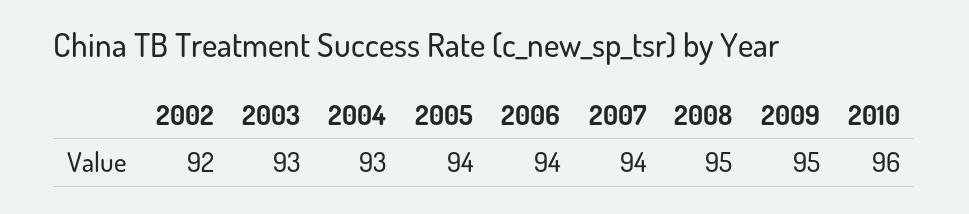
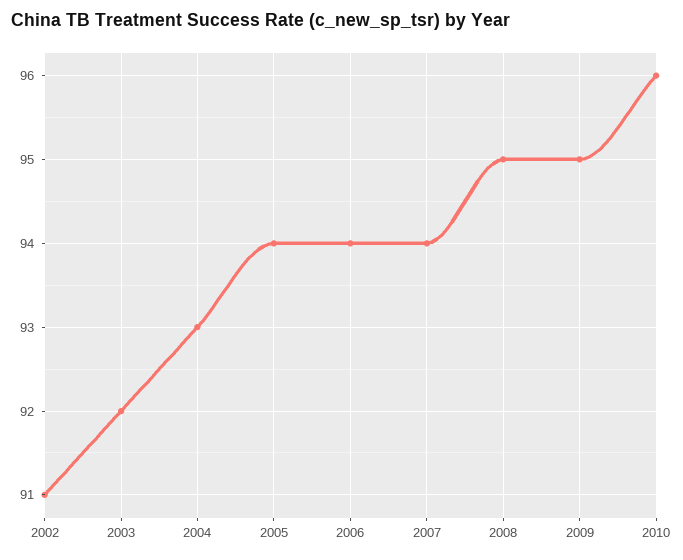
  {
-   "2002": 92,
+   "2002": 91,
-   "2003": 93,
+   "2003": 92,
    "2004": 93,
    "2005": 94,
    "2006": 94,
    "2007": 94,
    "2008": 95,
    "2009": 95,
    "2010": 96
  }

